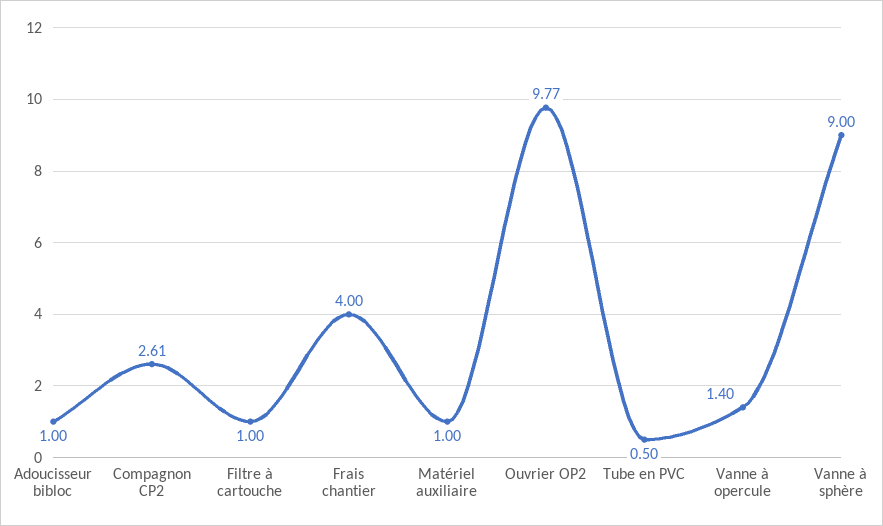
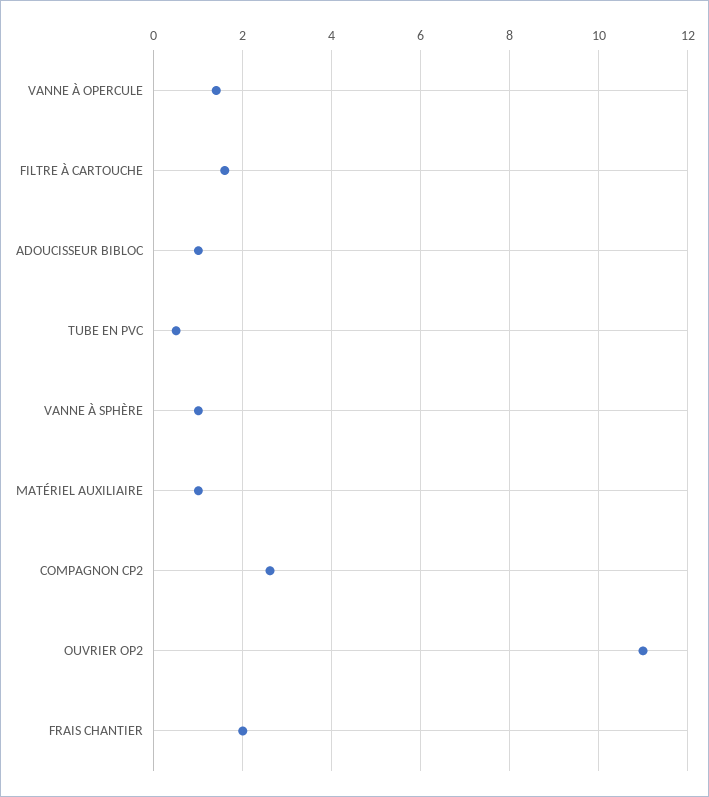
  {
    "Adoucisseur bibloc": 1,
    "Compagnon CP2": 2.61,
-   "Filtre à cartouche": 1,
+   "Filtre à cartouche": 1.6,
-   "Frais chantier": 4,
+   "Frais chantier": 2,
    "Matériel auxiliaire": 1,
-   "Ouvrier OP2": 9.77,
+   "Ouvrier OP2": 11,
    "Tube en PVC": 0.5,
    "Vanne à opercule": 1.4,
-   "Vanne à sphère": 9
+   "Vanne à sphère": 1
  }

